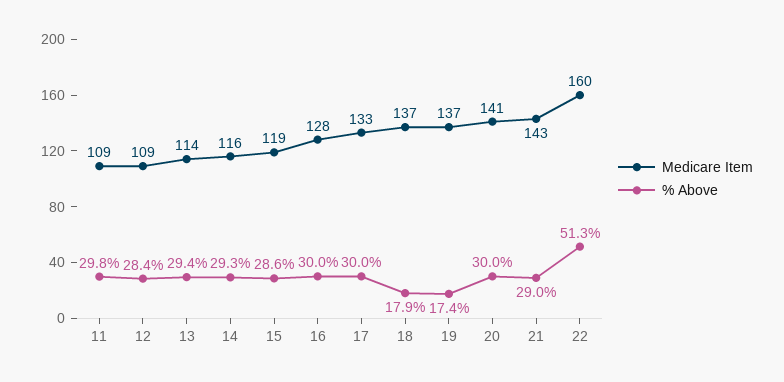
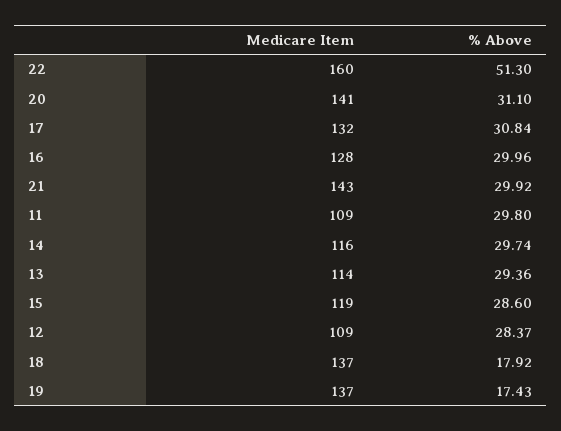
  {
    "Medicare Item": {
      "11": 109,
      "12": 109,
      "13": 114,
      "14": 116,
      "15": 119,
      "16": 128,
-     "17": 133,
+     "17": 132,
      "18": 137,
      "19": 137,
      "20": 141,
      "21": 143,
      "22": 160
    },
    "% Above": {
      "11": 29.8,
      "12": 28.37,
      "13": 29.36,
-     "14": 29.3,
+     "14": 29.74,
      "15": 28.6,
      "16": 29.96,
-     "17": 30,
+     "17": 30.84,
      "18": 17.92,
      "19": 17.43,
-     "20": 30,
+     "20": 31.1,
-     "21": 29,
+     "21": 29.92,
      "22": 51.3
    }
  }

